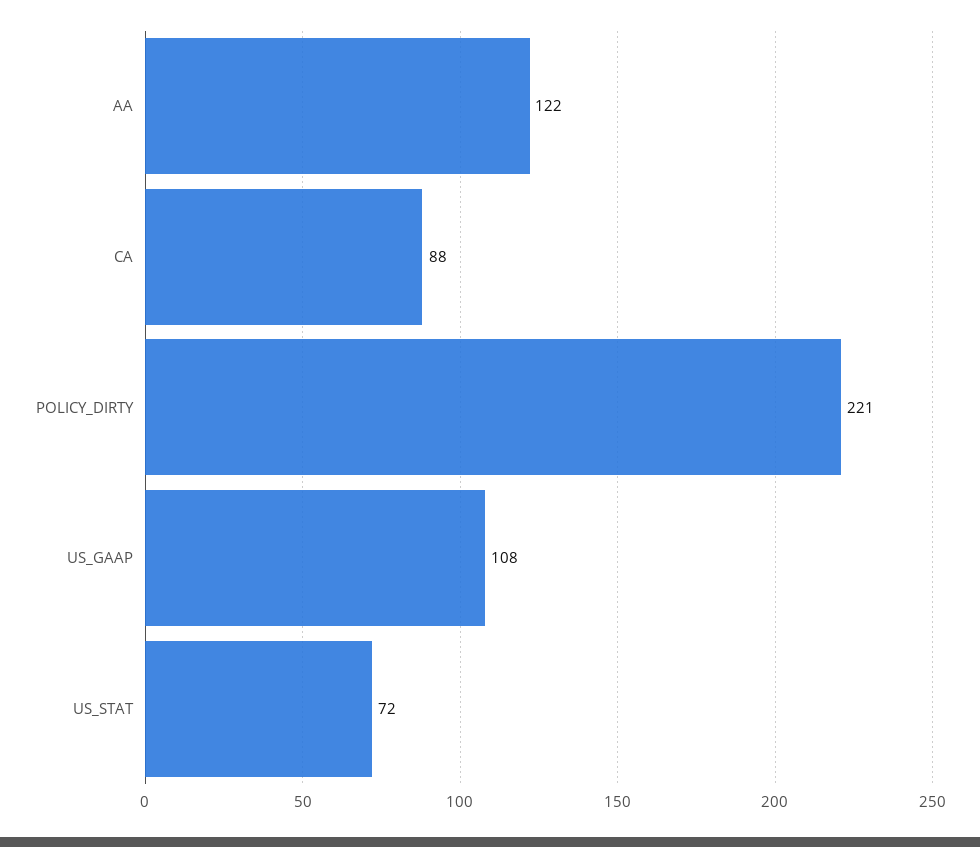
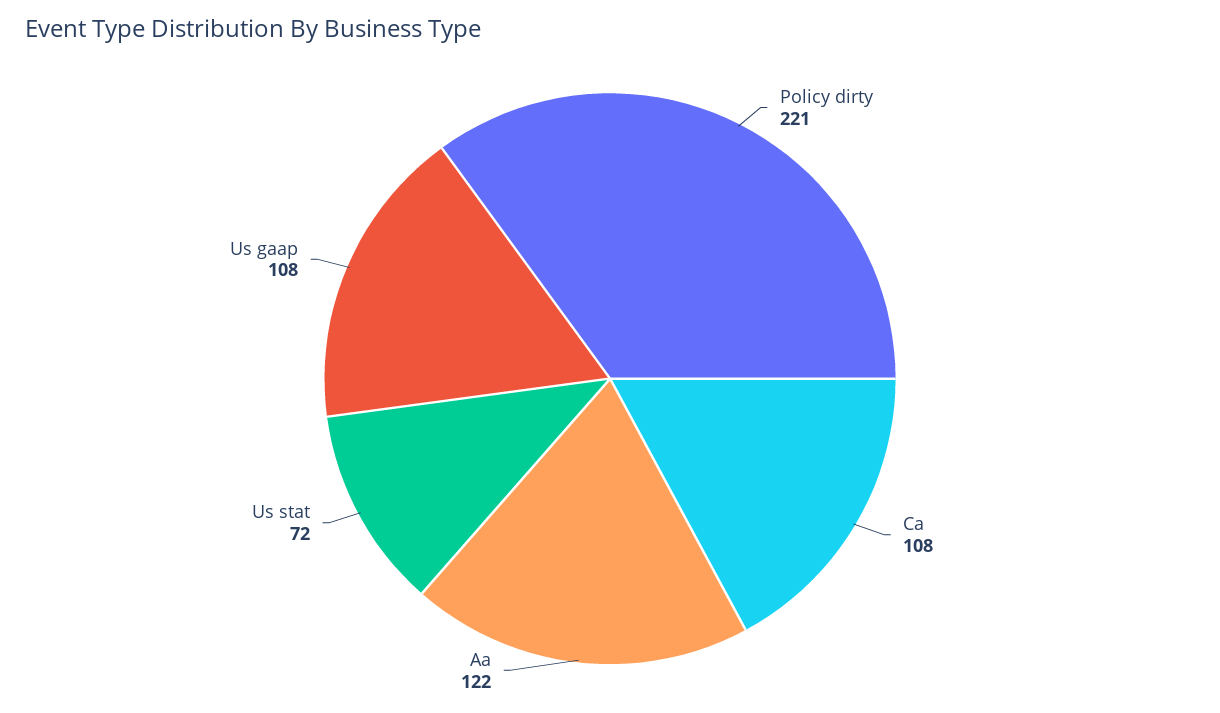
  {
    "AA": 122,
-   "CA": 88,
+   "CA": 108,
    "POLICY_DIRTY": 221,
    "US_GAAP": 108,
    "US_STAT": 72
  }

